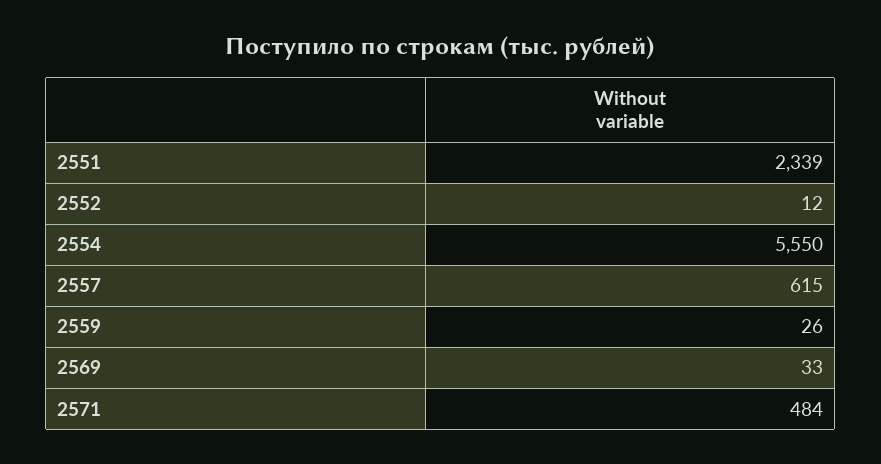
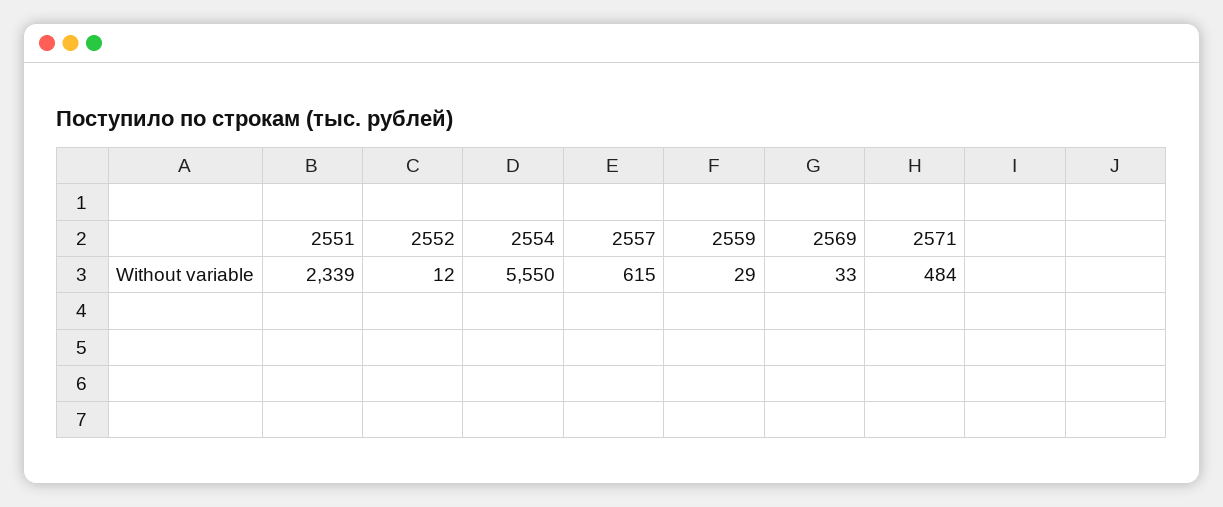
  {
    "2551": 2339,
    "2552": 12,
    "2554": 5550,
    "2557": 615,
-   "2559": 26,
+   "2559": 29,
    "2569": 33,
    "2571": 484
  }

